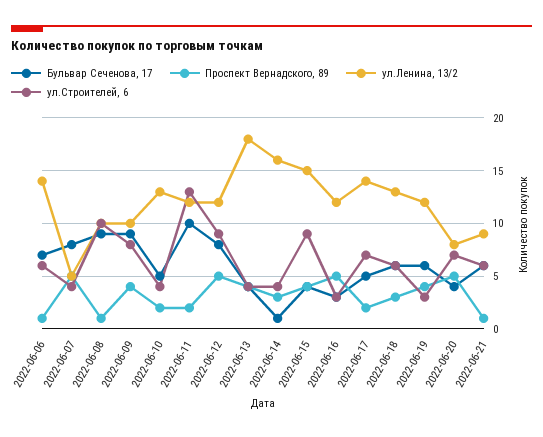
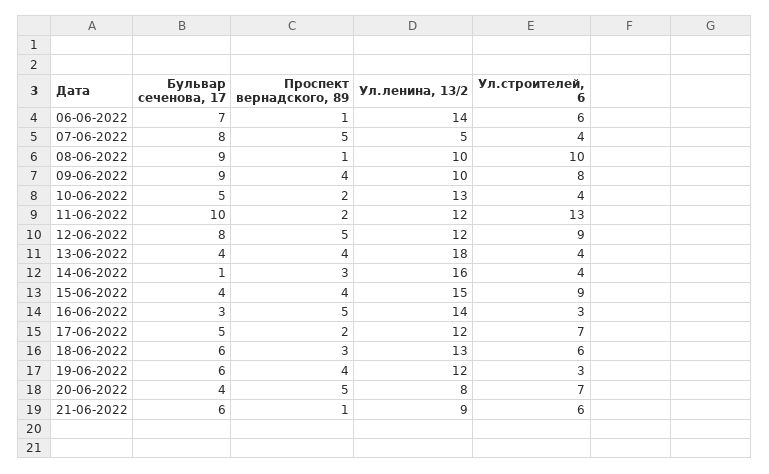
  {
    "Бульвар Сеченова, 17": {
      "2022-06-06": 7,
      "2022-06-07": 8,
      "2022-06-08": 9,
      "2022-06-09": 9,
      "2022-06-10": 5,
      "2022-06-11": 10,
      "2022-06-12": 8,
      "2022-06-13": 4,
      "2022-06-14": 1,
      "2022-06-15": 4,
      "2022-06-16": 3,
      "2022-06-17": 5,
      "2022-06-18": 6,
      "2022-06-19": 6,
      "2022-06-20": 4,
      "2022-06-21": 6
    },
    "Проспект Вернадского, 89": {
      "2022-06-06": 1,
      "2022-06-07": 5,
      "2022-06-08": 1,
      "2022-06-09": 4,
      "2022-06-10": 2,
      "2022-06-11": 2,
      "2022-06-12": 5,
      "2022-06-13": 4,
      "2022-06-14": 3,
      "2022-06-15": 4,
      "2022-06-16": 5,
      "2022-06-17": 2,
      "2022-06-18": 3,
      "2022-06-19": 4,
      "2022-06-20": 5,
      "2022-06-21": 1
    },
    "ул.Ленина, 13/2": {
      "2022-06-06": 14,
      "2022-06-07": 5,
      "2022-06-08": 10,
      "2022-06-09": 10,
      "2022-06-10": 13,
      "2022-06-11": 12,
      "2022-06-12": 12,
      "2022-06-13": 18,
      "2022-06-14": 16,
      "2022-06-15": 15,
-     "2022-06-16": 12,
+     "2022-06-16": 14,
-     "2022-06-17": 14,
+     "2022-06-17": 12,
      "2022-06-18": 13,
      "2022-06-19": 12,
      "2022-06-20": 8,
      "2022-06-21": 9
    },
    "ул.Строителей, 6": {
      "2022-06-06": 6,
      "2022-06-07": 4,
      "2022-06-08": 10,
      "2022-06-09": 8,
      "2022-06-10": 4,
      "2022-06-11": 13,
      "2022-06-12": 9,
      "2022-06-13": 4,
      "2022-06-14": 4,
      "2022-06-15": 9,
      "2022-06-16": 3,
      "2022-06-17": 7,
      "2022-06-18": 6,
      "2022-06-19": 3,
      "2022-06-20": 7,
      "2022-06-21": 6
    }
  }

